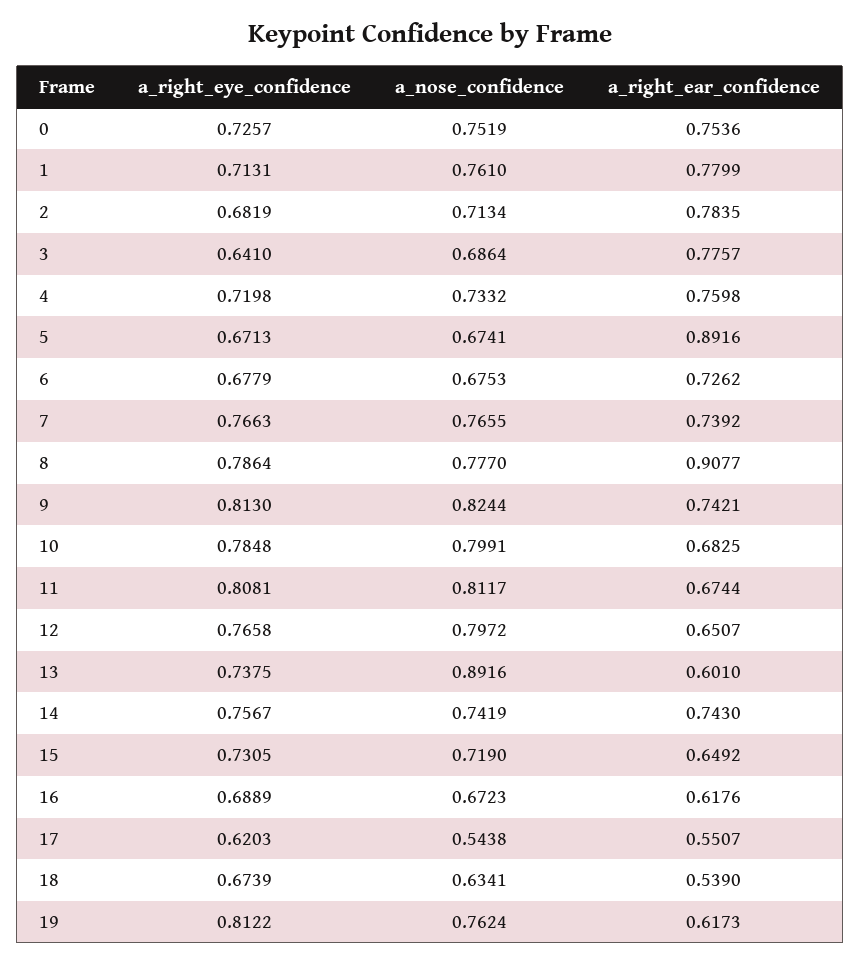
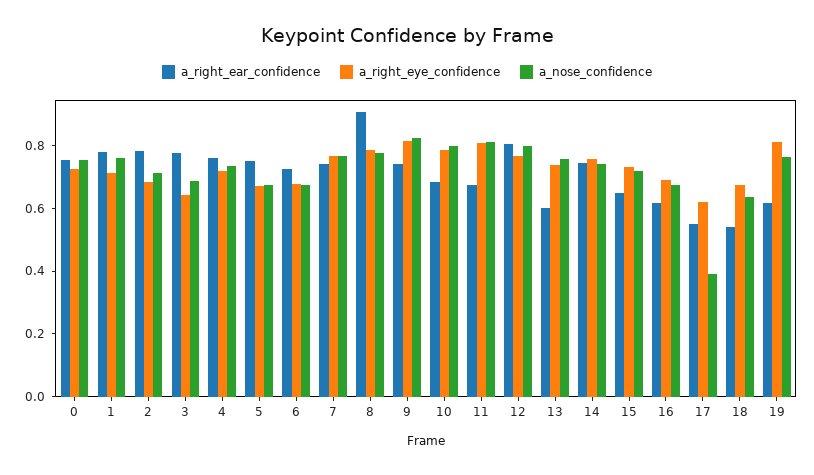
  {
    "a_right_eye_confidence": {
      "0": 0.7257,
      "1": 0.7131,
      "2": 0.6819,
      "3": 0.641,
      "4": 0.7198,
      "5": 0.6713,
      "6": 0.6779,
      "7": 0.7663,
      "8": 0.7864,
      "9": 0.813,
      "10": 0.7848,
      "11": 0.8081,
      "12": 0.7658,
      "13": 0.7375,
      "14": 0.7567,
      "15": 0.7305,
      "16": 0.6889,
      "17": 0.6203,
      "18": 0.6739,
      "19": 0.8122
    },
    "a_nose_confidence": {
      "0": 0.7519,
      "1": 0.761,
      "2": 0.7134,
      "3": 0.6864,
      "4": 0.7332,
      "5": 0.6741,
      "6": 0.6753,
      "7": 0.7655,
      "8": 0.777,
      "9": 0.8244,
      "10": 0.7991,
      "11": 0.8117,
      "12": 0.7972,
-     "13": 0.8916,
+     "13": 0.75,
      "14": 0.7419,
      "15": 0.719,
      "16": 0.6723,
-     "17": 0.5438,
+     "17": 0.4,
      "18": 0.6341,
      "19": 0.7624
    },
    "a_right_ear_confidence": {
      "0": 0.7536,
      "1": 0.7799,
      "2": 0.7835,
      "3": 0.7757,
      "4": 0.7598,
-     "5": 0.8916,
+     "5": 0.75,
      "6": 0.7262,
      "7": 0.7392,
      "8": 0.9077,
      "9": 0.7421,
      "10": 0.6825,
      "11": 0.6744,
-     "12": 0.6507,
+     "12": 0.8,
      "13": 0.601,
      "14": 0.743,
      "15": 0.6492,
      "16": 0.6176,
      "17": 0.5507,
      "18": 0.539,
      "19": 0.6173
    }
  }

